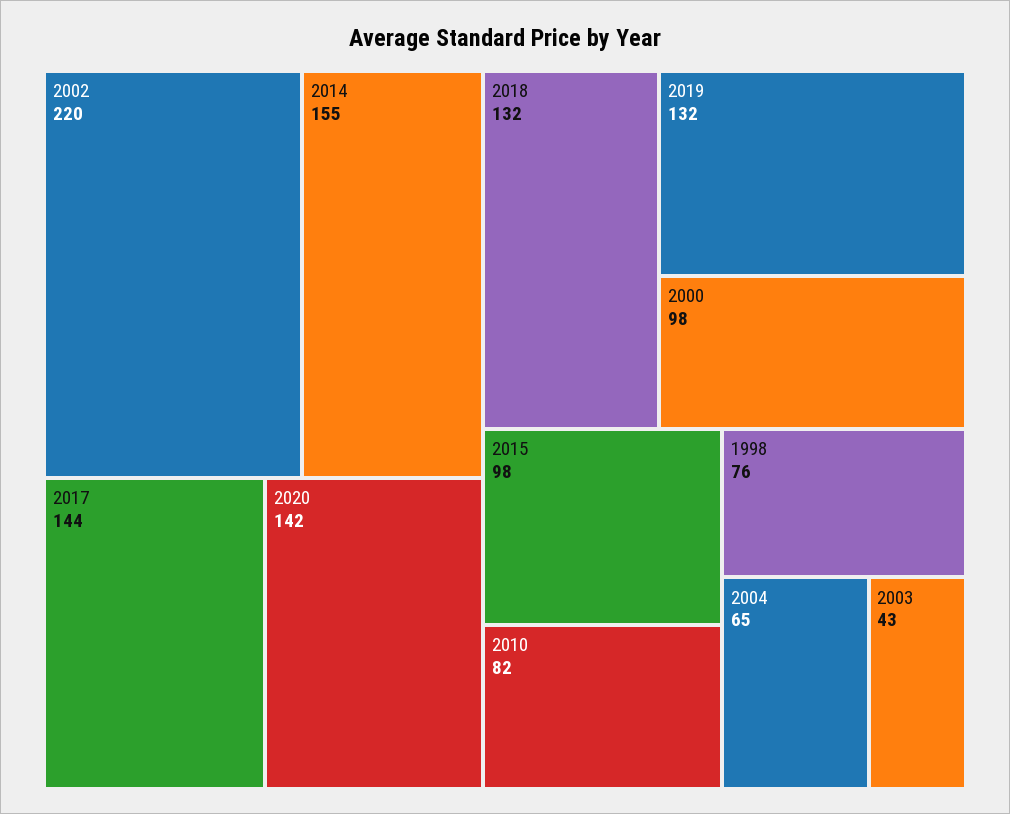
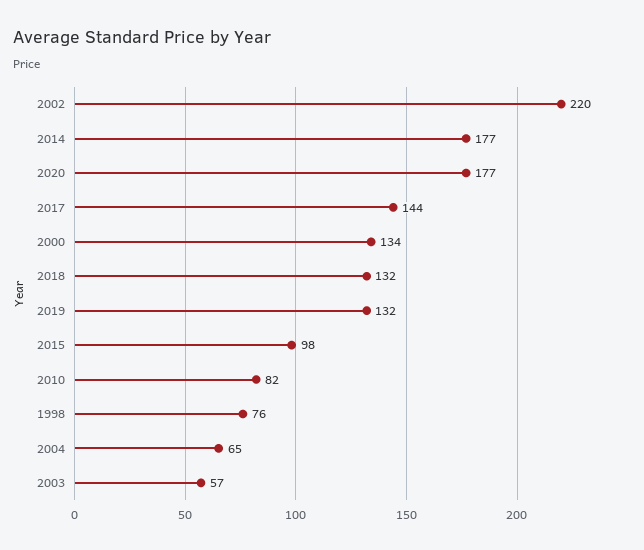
  {
    "2002": 220,
-   "2014": 155,
+   "2014": 177,
    "2017": 144,
-   "2020": 142,
+   "2020": 177,
    "2018": 132,
    "2019": 132,
-   "2000": 98,
+   "2000": 134,
    "2015": 98,
    "2010": 82,
    "1998": 76,
    "2004": 65,
-   "2003": 43
+   "2003": 57
  }

